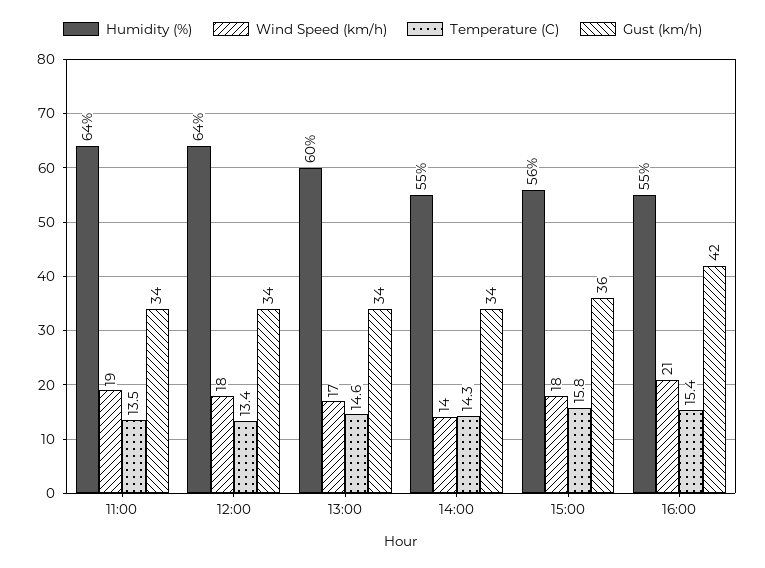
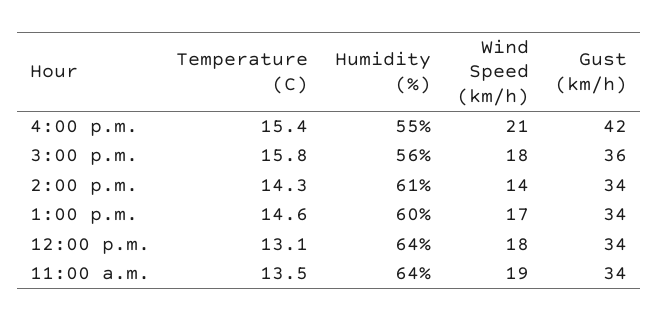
  {
    "Humidity (%)": {
      "11:00": 64,
      "12:00": 64,
      "13:00": 60,
-     "14:00": 55,
+     "14:00": 61,
      "15:00": 56,
      "16:00": 55
    },
    "Wind Speed (km/h)": {
      "11:00": 19,
      "12:00": 18,
      "13:00": 17,
      "14:00": 14,
      "15:00": 18,
      "16:00": 21
    },
    "Temperature (C)": {
      "11:00": 13.5,
-     "12:00": 13.4,
+     "12:00": 13.1,
      "13:00": 14.6,
      "14:00": 14.3,
      "15:00": 15.8,
      "16:00": 15.4
    },
    "Gust (km/h)": {
      "11:00": 34,
      "12:00": 34,
      "13:00": 34,
      "14:00": 34,
      "15:00": 36,
      "16:00": 42
    }
  }

